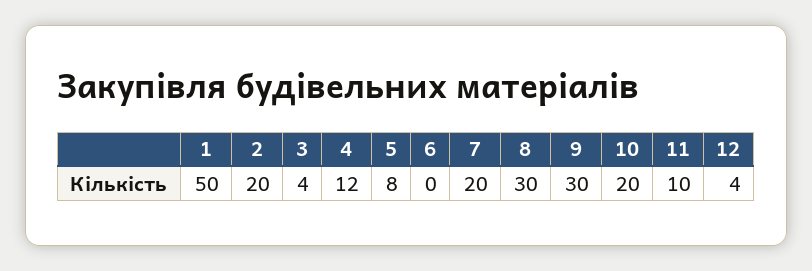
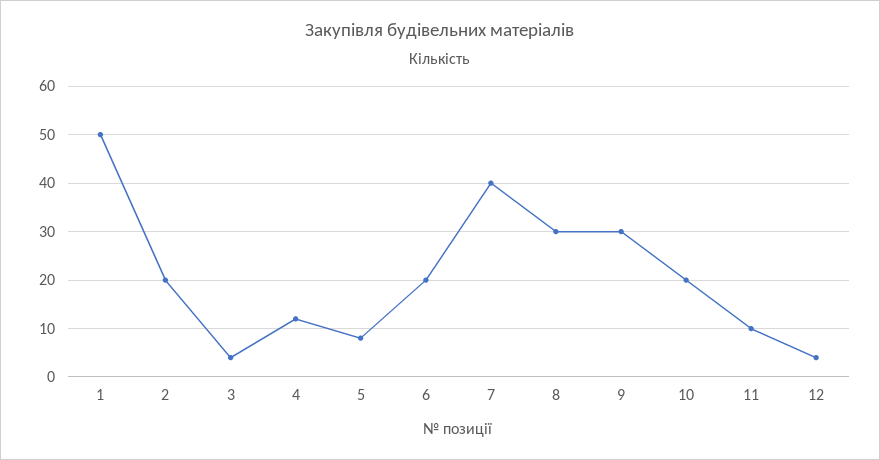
  {
    "1": 50,
    "2": 20,
    "3": 4,
    "4": 12,
    "5": 8,
-   "6": 0,
+   "6": 20,
-   "7": 20,
+   "7": 40,
    "8": 30,
    "9": 30,
    "10": 20,
    "11": 10,
    "12": 4
  }

